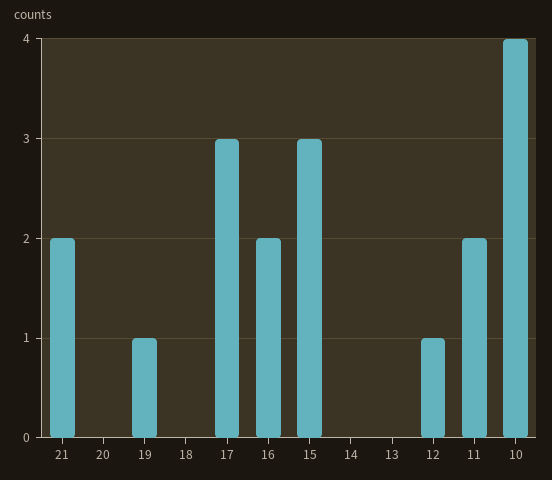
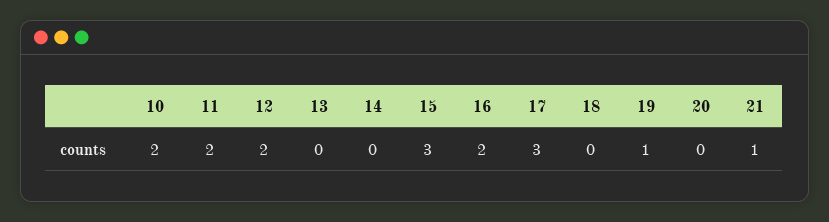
  {
-   "21": 2,
+   "21": 1,
    "20": 0,
    "19": 1,
    "18": 0,
    "17": 3,
    "16": 2,
    "15": 3,
    "14": 0,
    "13": 0,
-   "12": 1,
+   "12": 2,
    "11": 2,
-   "10": 4
+   "10": 2
  }

